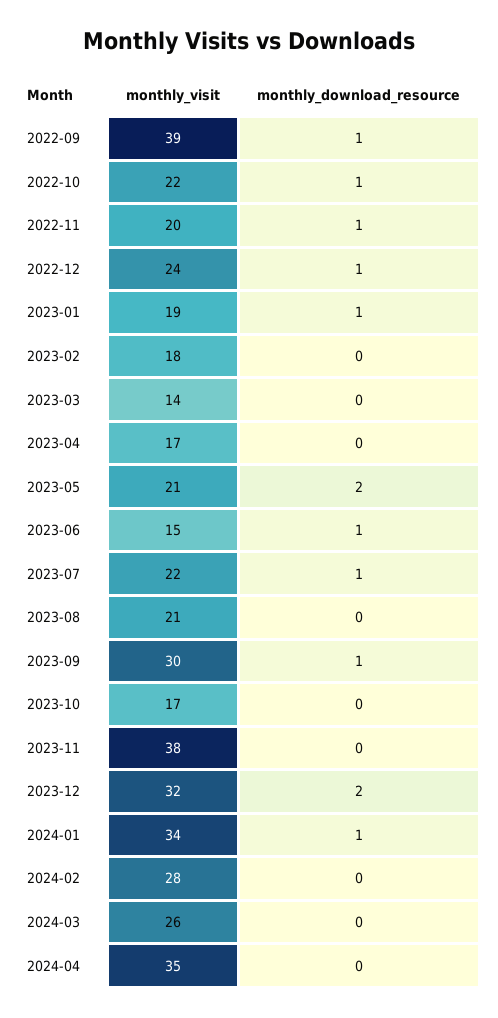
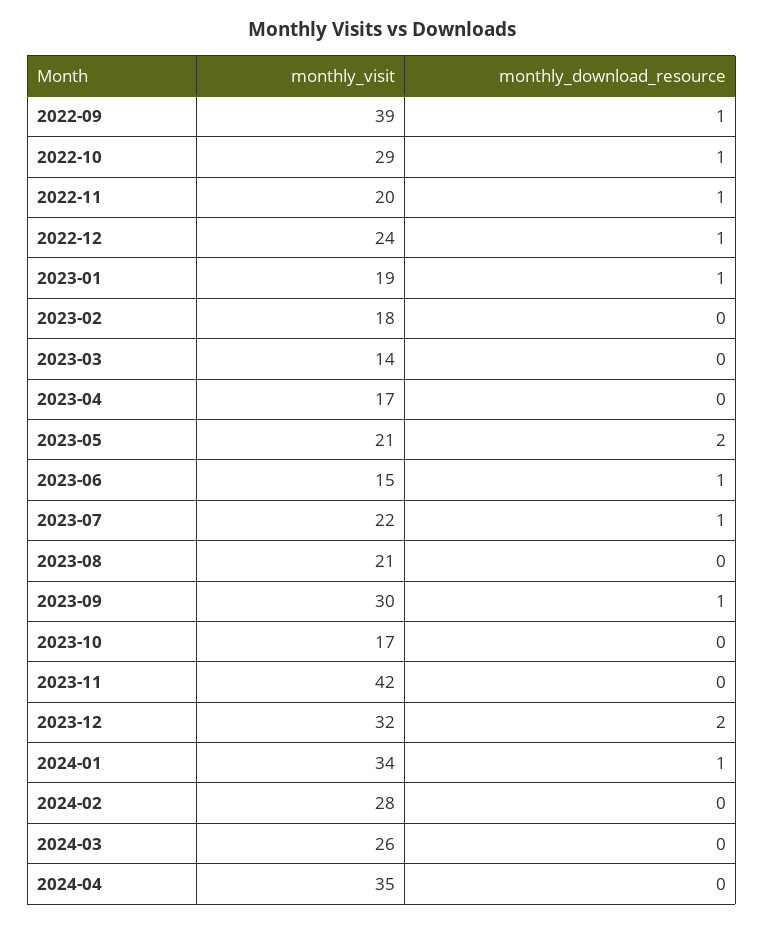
  {
    "monthly_visit": {
      "2022-09": 39,
-     "2022-10": 22,
+     "2022-10": 29,
      "2022-11": 20,
      "2022-12": 24,
      "2023-01": 19,
      "2023-02": 18,
      "2023-03": 14,
      "2023-04": 17,
      "2023-05": 21,
      "2023-06": 15,
      "2023-07": 22,
      "2023-08": 21,
      "2023-09": 30,
      "2023-10": 17,
-     "2023-11": 38,
+     "2023-11": 42,
      "2023-12": 32,
      "2024-01": 34,
      "2024-02": 28,
      "2024-03": 26,
      "2024-04": 35
    },
    "monthly_download_resource": {
      "2022-09": 1,
      "2022-10": 1,
      "2022-11": 1,
      "2022-12": 1,
      "2023-01": 1,
      "2023-02": 0,
      "2023-03": 0,
      "2023-04": 0,
      "2023-05": 2,
      "2023-06": 1,
      "2023-07": 1,
      "2023-08": 0,
      "2023-09": 1,
      "2023-10": 0,
      "2023-11": 0,
      "2023-12": 2,
      "2024-01": 1,
      "2024-02": 0,
      "2024-03": 0,
      "2024-04": 0
    }
  }

